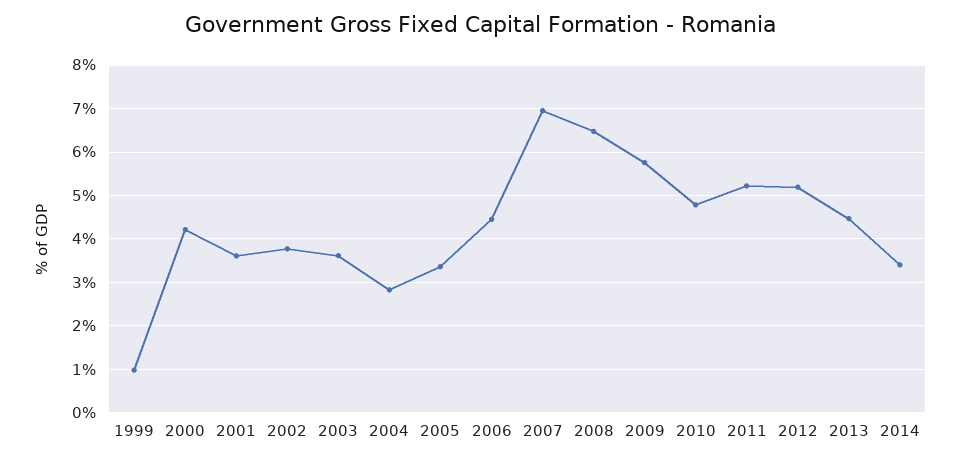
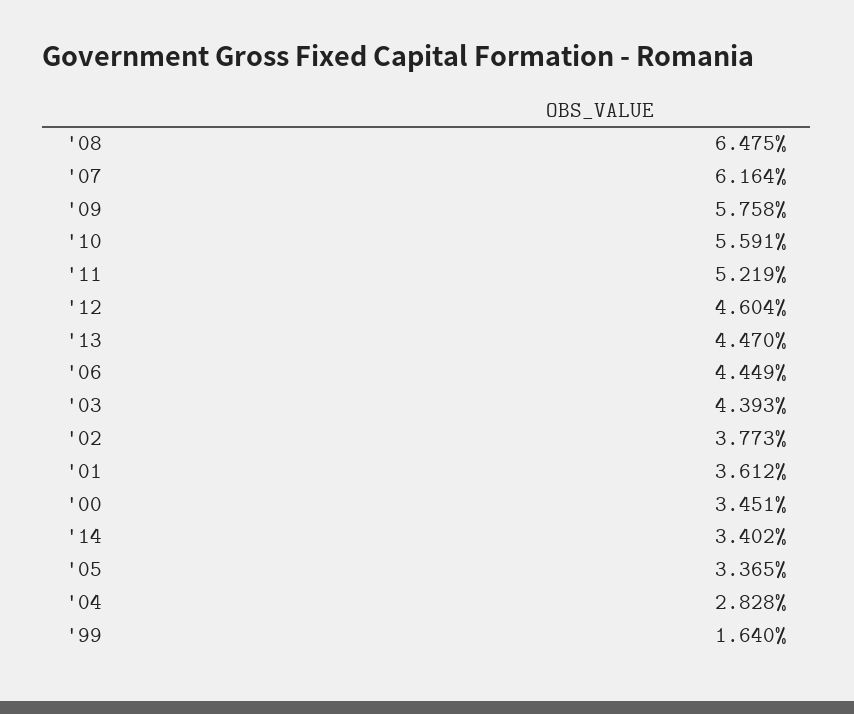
  {
-   "1999": 1,
+   "1999": 1.64,
-   "2000": 4.2,
+   "2000": 3.451,
    "2001": 3.612,
    "2002": 3.773,
-   "2003": 3.6,
+   "2003": 4.393,
    "2004": 2.828,
    "2005": 3.365,
    "2006": 4.449,
-   "2007": 7,
+   "2007": 6.164,
    "2008": 6.475,
    "2009": 5.758,
-   "2010": 4.8,
+   "2010": 5.591,
    "2011": 5.219,
-   "2012": 5.2,
+   "2012": 4.604,
    "2013": 4.47,
    "2014": 3.402
  }

